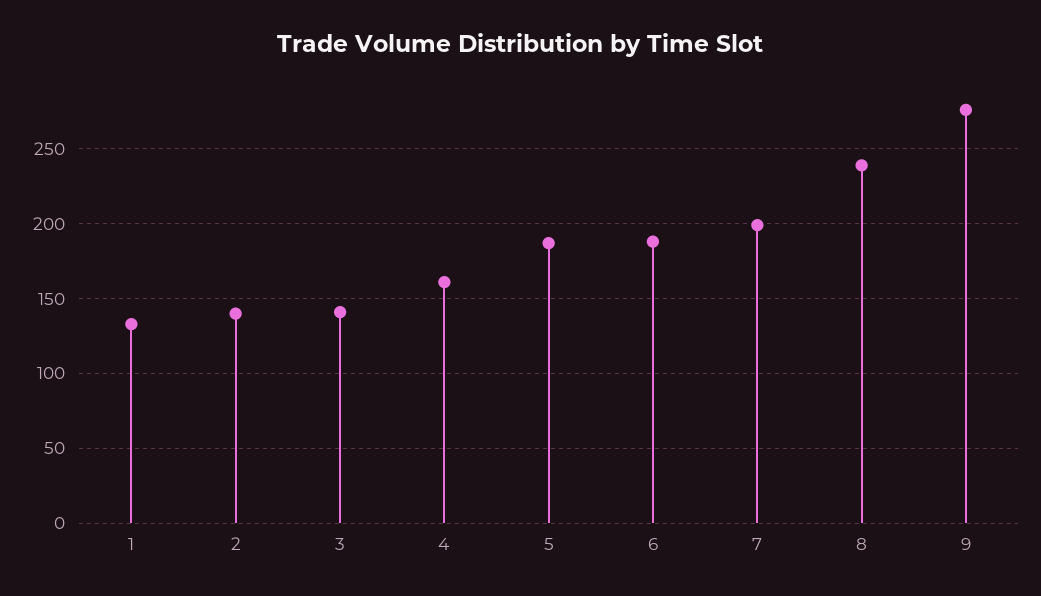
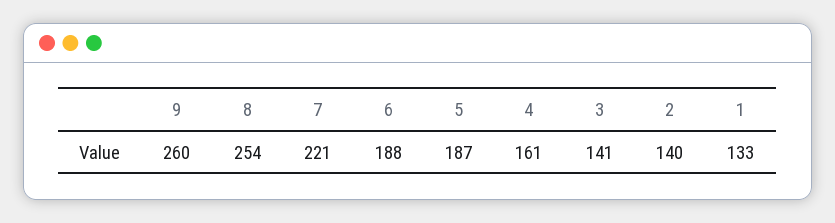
  {
    "1": 133,
    "2": 140,
    "3": 141,
    "4": 161,
    "5": 187,
    "6": 188,
-   "7": 200,
+   "7": 221,
-   "8": 240,
+   "8": 254,
-   "9": 275
+   "9": 260
  }

